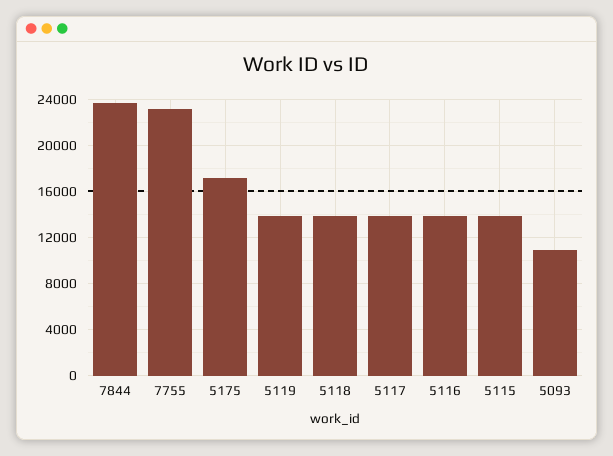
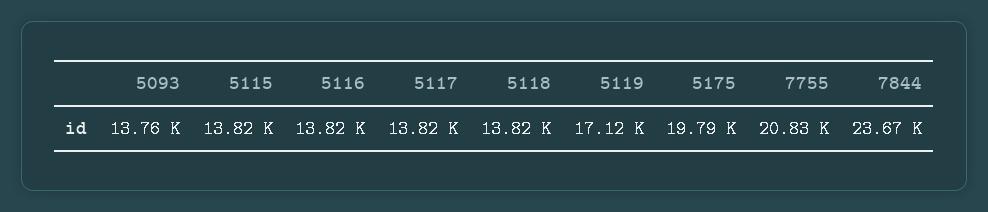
  {
    "7844": 23670,
-   "7755": 23000,
+   "7755": 20830,
-   "5175": 17000,
+   "5175": 19790,
-   "5119": 14000,
+   "5119": 17120,
    "5118": 13820,
    "5117": 13820,
    "5116": 13820,
    "5115": 13820,
-   "5093": 11000
+   "5093": 13760
  }

